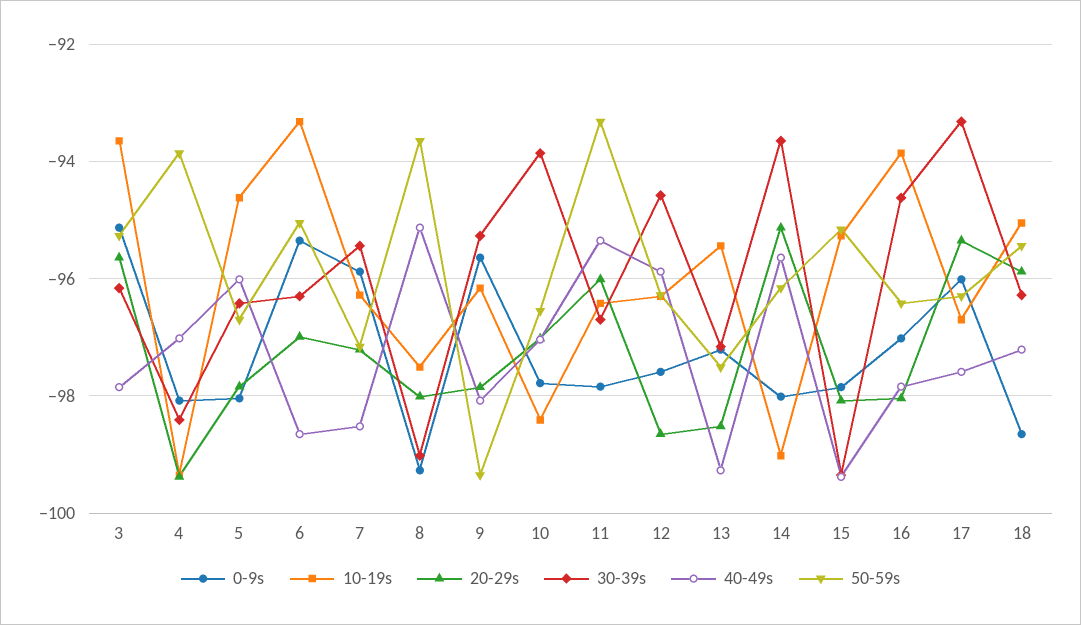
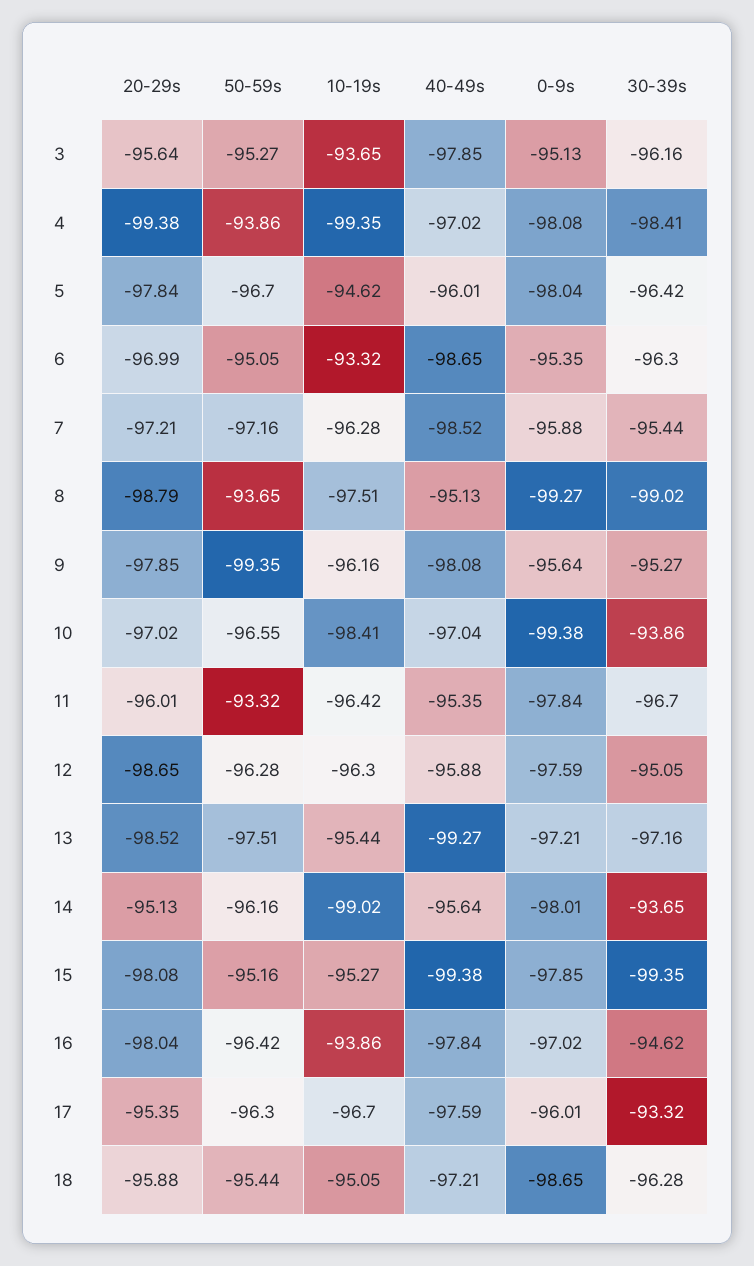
  {
    "0-9s": {
      "3": -95.13,
      "4": -98.08,
      "5": -98.04,
      "6": -95.35,
      "7": -95.88,
      "8": -99.27,
      "9": -95.64,
-     "10": -97.8,
+     "10": -99.38,
      "11": -97.84,
      "12": -97.59,
      "13": -97.21,
      "14": -98.01,
      "15": -97.85,
      "16": -97.02,
      "17": -96.01,
      "18": -98.65
    },
    "10-19s": {
      "3": -93.65,
      "4": -99.35,
      "5": -94.62,
      "6": -93.32,
      "7": -96.28,
      "8": -97.51,
      "9": -96.16,
      "10": -98.41,
      "11": -96.42,
      "12": -96.3,
      "13": -95.44,
      "14": -99.02,
      "15": -95.27,
      "16": -93.86,
      "17": -96.7,
      "18": -95.05
    },
    "20-29s": {
      "3": -95.64,
      "4": -99.38,
      "5": -97.84,
      "6": -96.99,
      "7": -97.21,
-     "8": -98,
+     "8": -98.79,
      "9": -97.85,
      "10": -97.02,
      "11": -96.01,
      "12": -98.65,
      "13": -98.52,
      "14": -95.13,
      "15": -98.08,
      "16": -98.04,
      "17": -95.35,
      "18": -95.88
    },
    "30-39s": {
      "3": -96.16,
      "4": -98.41,
      "5": -96.42,
      "6": -96.3,
      "7": -95.44,
      "8": -99.02,
      "9": -95.27,
      "10": -93.86,
      "11": -96.7,
-     "12": -94.6,
+     "12": -95.05,
      "13": -97.16,
      "14": -93.65,
      "15": -99.35,
      "16": -94.62,
      "17": -93.32,
      "18": -96.28
    },
    "40-49s": {
      "3": -97.85,
      "4": -97.02,
      "5": -96.01,
      "6": -98.65,
      "7": -98.52,
      "8": -95.13,
      "9": -98.08,
      "10": -97.04,
      "11": -95.35,
      "12": -95.88,
      "13": -99.27,
      "14": -95.64,
      "15": -99.38,
      "16": -97.84,
      "17": -97.59,
      "18": -97.21
    },
    "50-59s": {
      "3": -95.27,
      "4": -93.86,
      "5": -96.7,
      "6": -95.05,
      "7": -97.16,
      "8": -93.65,
      "9": -99.35,
      "10": -96.55,
      "11": -93.32,
      "12": -96.28,
      "13": -97.51,
      "14": -96.16,
      "15": -95.16,
      "16": -96.42,
      "17": -96.3,
      "18": -95.44
    }
  }

